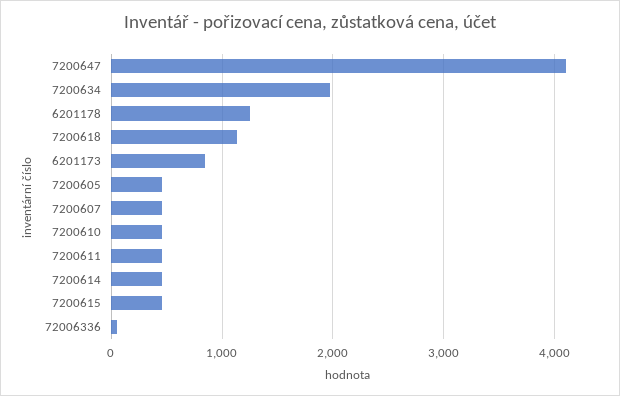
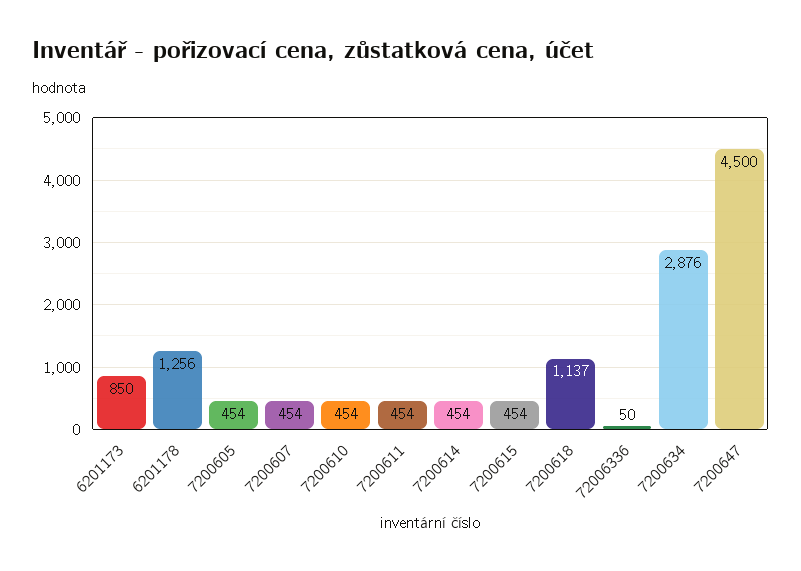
  {
-   "7200647": 4100,
+   "7200647": 4500,
-   "7200634": 2000,
+   "7200634": 2876,
    "6201178": 1256,
    "7200618": 1137,
    "6201173": 850,
    "7200605": 454,
    "7200607": 454,
    "7200610": 454,
    "7200611": 454,
    "7200614": 454,
    "7200615": 454,
    "72006336": 50
  }

